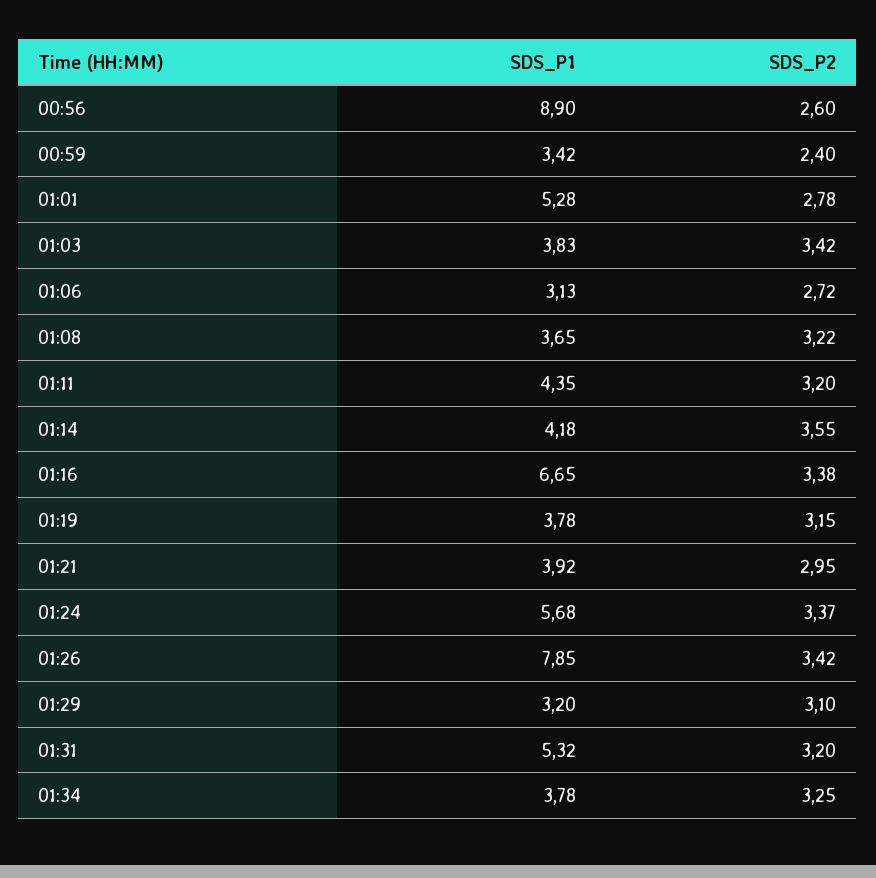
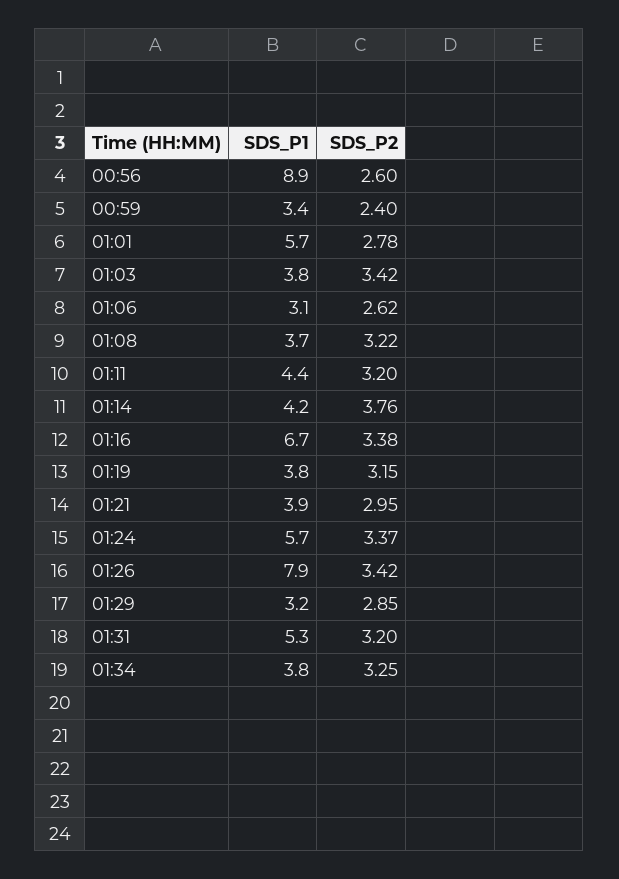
  {
    "SDS_P1": {
      "00:56": 8.9,
      "00:59": 3.42,
-     "01:01": 5.28,
+     "01:01": 5.7,
      "01:03": 3.83,
      "01:06": 3.13,
      "01:08": 3.65,
      "01:11": 4.35,
      "01:14": 4.18,
      "01:16": 6.65,
      "01:19": 3.78,
      "01:21": 3.92,
      "01:24": 5.68,
      "01:26": 7.85,
      "01:29": 3.2,
      "01:31": 5.32,
      "01:34": 3.78
    },
    "SDS_P2": {
      "00:56": 2.6,
      "00:59": 2.4,
      "01:01": 2.78,
      "01:03": 3.42,
-     "01:06": 2.72,
+     "01:06": 2.62,
      "01:08": 3.22,
      "01:11": 3.2,
-     "01:14": 3.55,
+     "01:14": 3.76,
      "01:16": 3.38,
      "01:19": 3.15,
      "01:21": 2.95,
      "01:24": 3.37,
      "01:26": 3.42,
-     "01:29": 3.1,
+     "01:29": 2.85,
      "01:31": 3.2,
      "01:34": 3.25
    }
  }

